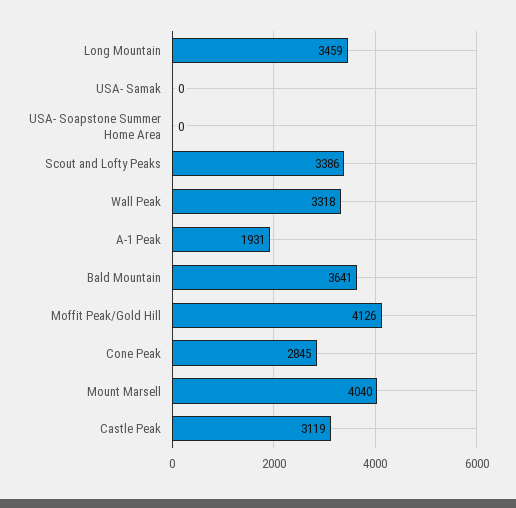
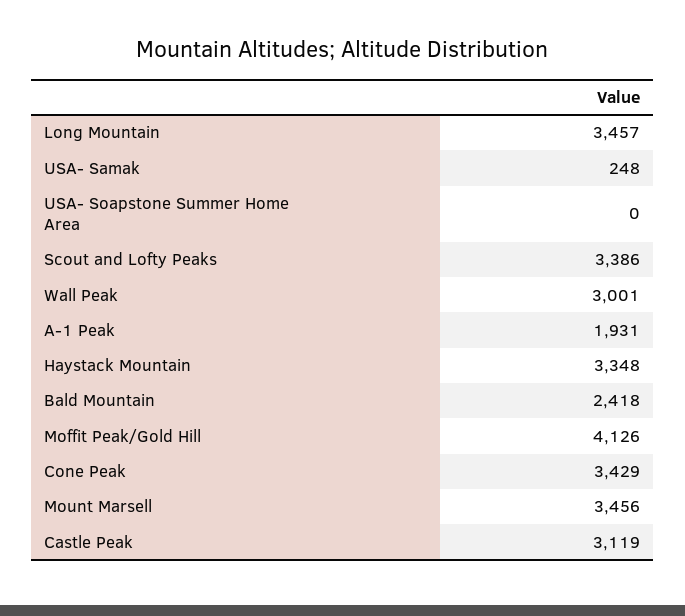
  {
-   "Long Mountain": 3459,
+   "Long Mountain": 3457,
-   "USA- Samak": 0,
+   "USA- Samak": 248,
    "USA- Soapstone Summer Home Area": 0,
    "Scout and Lofty Peaks": 3386,
-   "Wall Peak": 3318,
+   "Wall Peak": 3001,
    "A-1 Peak": 1931,
-   "Bald Mountain": 3641,
+   "Bald Mountain": 2418,
    "Moffit Peak/Gold Hill": 4126,
-   "Cone Peak": 2845,
+   "Cone Peak": 3429,
-   "Mount Marsell": 4040,
+   "Mount Marsell": 3456,
-   "Castle Peak": 3119
+   "Castle Peak": 3119,
+   "Haystack Mountain": 3348
  }

